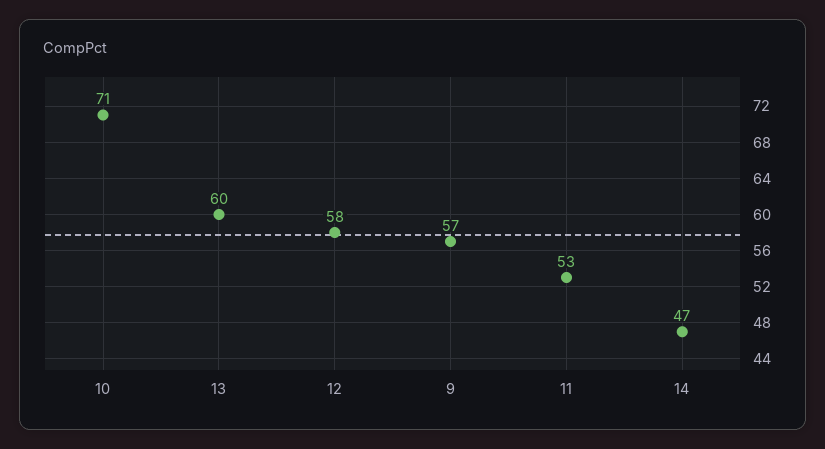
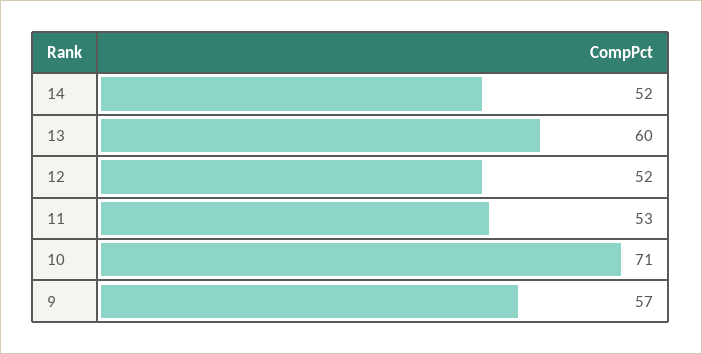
  {
    "10": 71,
    "13": 60,
-   "12": 58,
+   "12": 52,
    "9": 57,
    "11": 53,
-   "14": 47
+   "14": 52
  }

